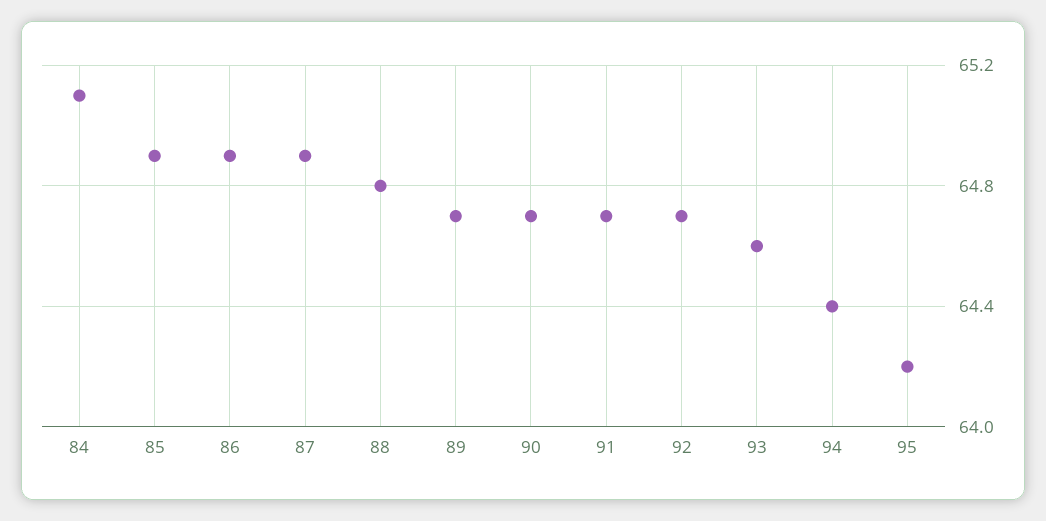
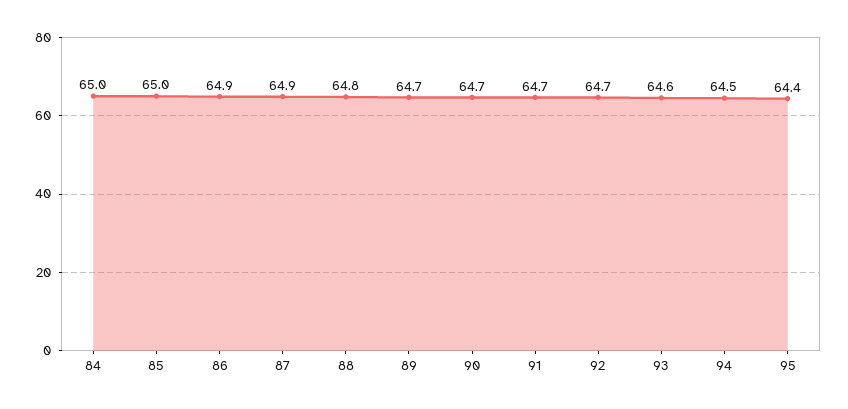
  {
-   "84": 65.1,
+   "84": 65,
-   "85": 64.9,
+   "85": 65,
    "86": 64.9,
    "87": 64.9,
    "88": 64.8,
    "89": 64.7,
    "90": 64.7,
    "91": 64.7,
    "92": 64.7,
    "93": 64.6,
-   "94": 64.4,
+   "94": 64.5,
-   "95": 64.2
+   "95": 64.4
  }

